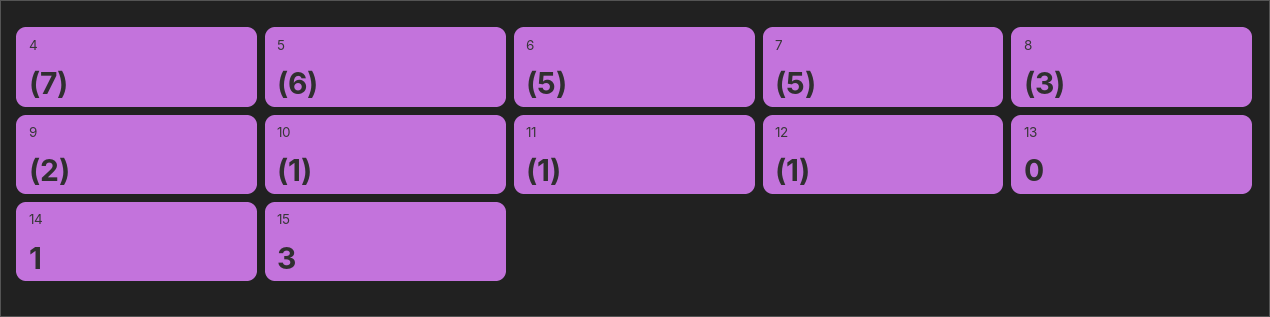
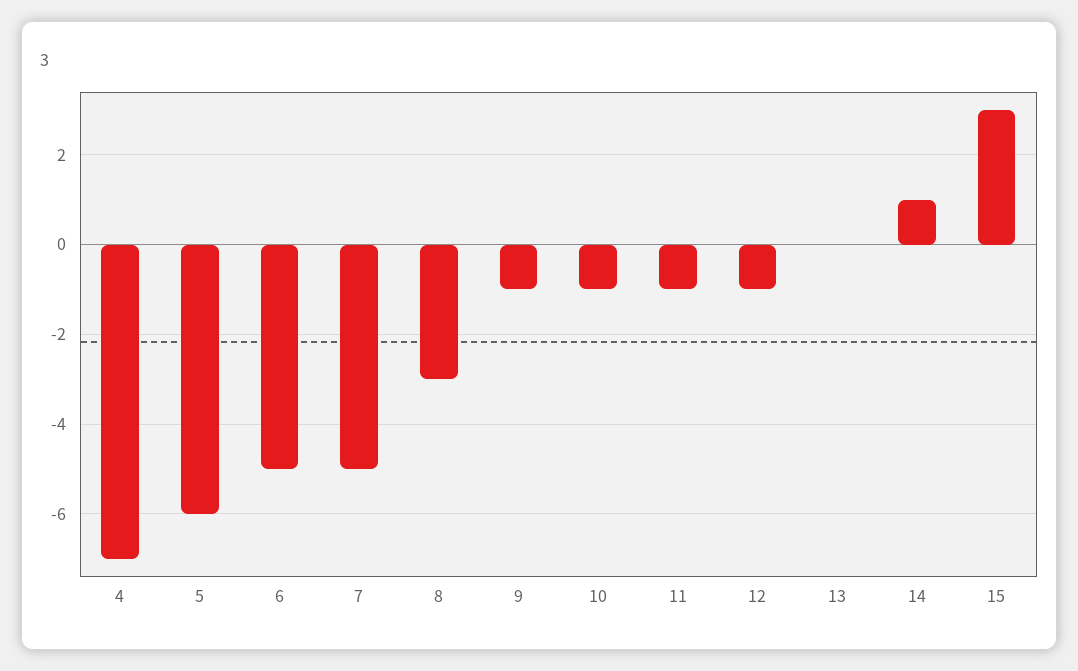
  {
    "4": -7,
    "5": -6,
    "6": -5,
    "7": -5,
    "8": -3,
-   "9": -2,
+   "9": -1,
    "10": -1,
    "11": -1,
    "12": -1,
    "13": 0,
    "14": 1,
    "15": 3
  }

